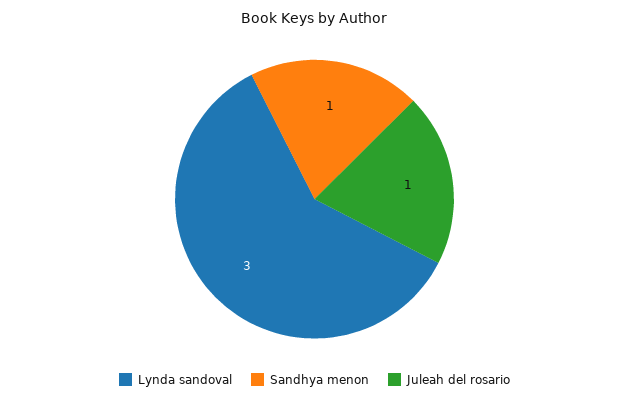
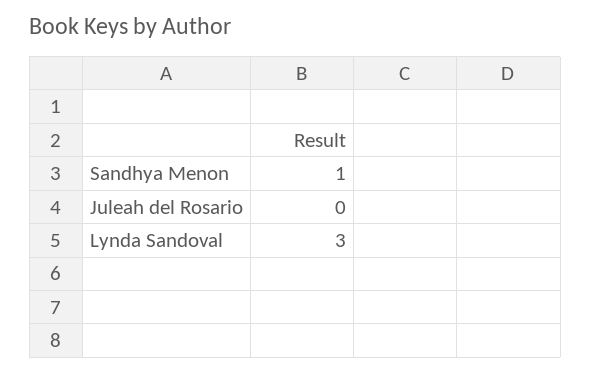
  {
    "Lynda sandoval": 3,
    "Sandhya menon": 1,
-   "Juleah del rosario": 1
+   "Juleah del rosario": 0
  }

